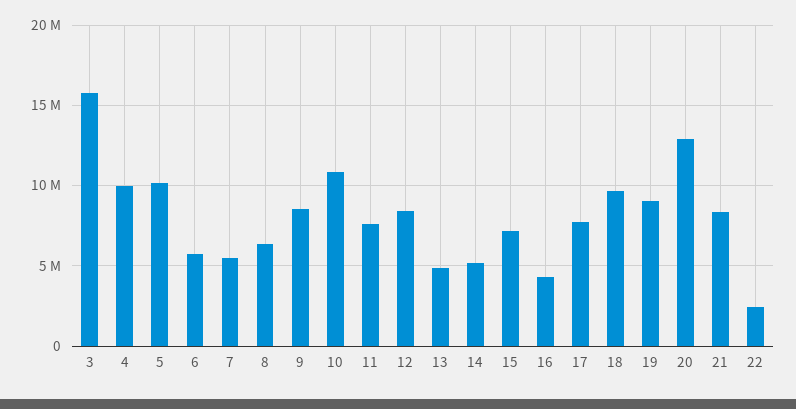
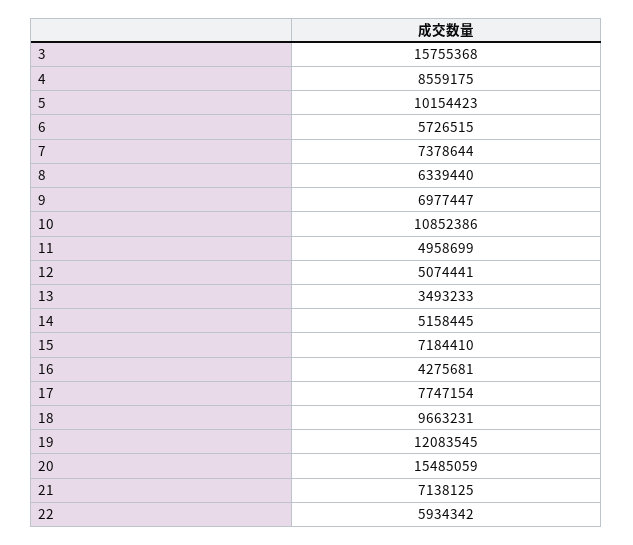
  {
    "3": 15755368,
-   "4": 10000000,
+   "4": 8559175,
    "5": 10154423,
    "6": 5726515,
-   "7": 5500000,
+   "7": 7378644,
    "8": 6339440,
-   "9": 8500000,
+   "9": 6977447,
    "10": 10852386,
-   "11": 7500000,
+   "11": 4958699,
-   "12": 8500000,
+   "12": 5074441,
-   "13": 5000000,
+   "13": 3493233,
    "14": 5158445,
    "15": 7184410,
    "16": 4275681,
    "17": 7747154,
    "18": 9663231,
-   "19": 9000000,
+   "19": 12083545,
-   "20": 13000000,
+   "20": 15485059,
-   "21": 8500000,
+   "21": 7138125,
-   "22": 2500000
+   "22": 5934342
  }

